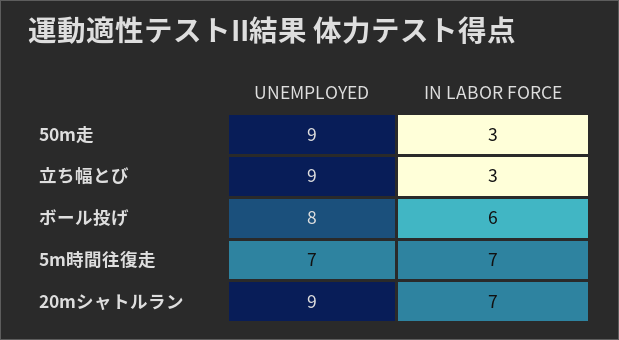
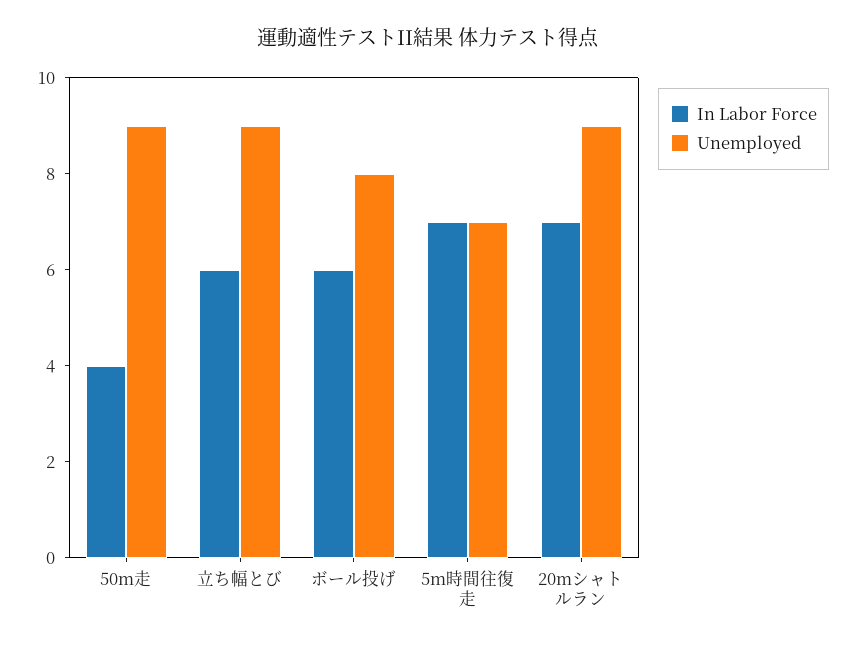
  {
    "UNEMPLOYED": {
      "50m走": 9,
      "立ち幅とび": 9,
      "ボール投げ": 8,
      "5m時間往復走": 7,
      "20mシャトルラン": 9
    },
    "IN LABOR FORCE": {
-     "50m走": 3,
+     "50m走": 4,
-     "立ち幅とび": 3,
+     "立ち幅とび": 6,
      "ボール投げ": 6,
      "5m時間往復走": 7,
      "20mシャトルラン": 7
    }
  }

